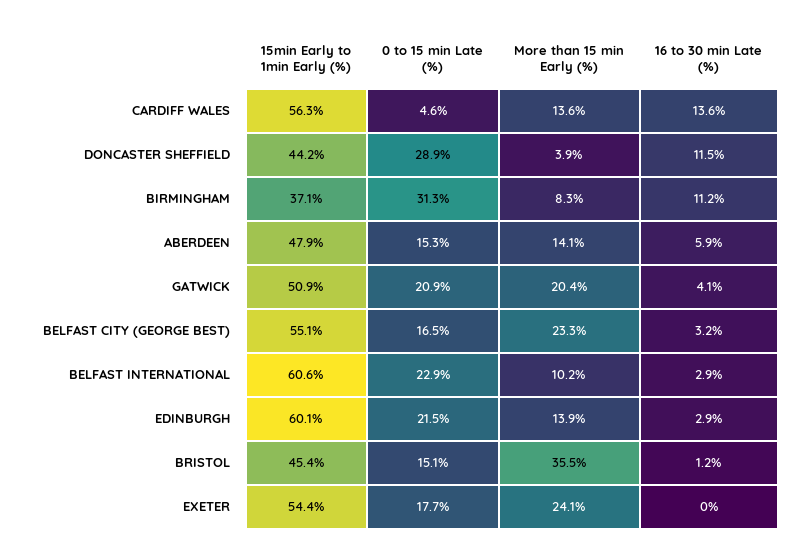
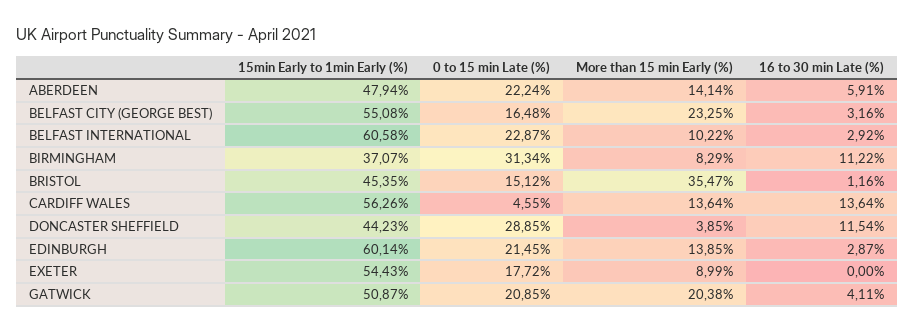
  {
    "15min Early to 1min Early (%)": {
      "CARDIFF WALES": 56.26,
      "DONCASTER SHEFFIELD": 44.23,
      "BIRMINGHAM": 37.07,
      "ABERDEEN": 47.94,
      "GATWICK": 50.87,
      "BELFAST CITY (GEORGE BEST)": 55.08,
      "BELFAST INTERNATIONAL": 60.58,
      "EDINBURGH": 60.14,
      "BRISTOL": 45.35,
      "EXETER": 54.43
    },
    "0 to 15 min Late (%)": {
      "CARDIFF WALES": 4.55,
      "DONCASTER SHEFFIELD": 28.85,
      "BIRMINGHAM": 31.34,
-     "ABERDEEN": 15.3,
+     "ABERDEEN": 22.24,
      "GATWICK": 20.85,
      "BELFAST CITY (GEORGE BEST)": 16.48,
      "BELFAST INTERNATIONAL": 22.87,
      "EDINBURGH": 21.45,
      "BRISTOL": 15.12,
      "EXETER": 17.72
    },
    "More than 15 min Early (%)": {
      "CARDIFF WALES": 13.64,
      "DONCASTER SHEFFIELD": 3.85,
      "BIRMINGHAM": 8.29,
      "ABERDEEN": 14.14,
      "GATWICK": 20.38,
      "BELFAST CITY (GEORGE BEST)": 23.25,
      "BELFAST INTERNATIONAL": 10.22,
      "EDINBURGH": 13.85,
      "BRISTOL": 35.47,
-     "EXETER": 24.1
+     "EXETER": 8.99
    },
    "16 to 30 min Late (%)": {
      "CARDIFF WALES": 13.64,
      "DONCASTER SHEFFIELD": 11.54,
      "BIRMINGHAM": 11.22,
      "ABERDEEN": 5.91,
      "GATWICK": 4.11,
      "BELFAST CITY (GEORGE BEST)": 3.16,
      "BELFAST INTERNATIONAL": 2.92,
      "EDINBURGH": 2.87,
      "BRISTOL": 1.16,
      "EXETER": 0
    }
  }

